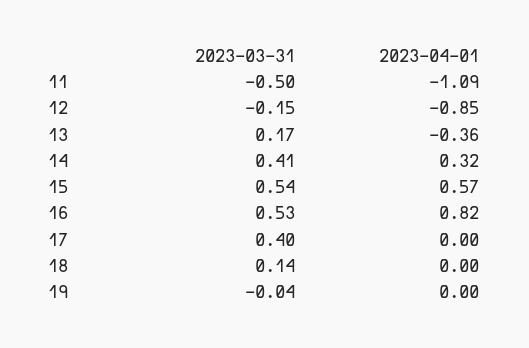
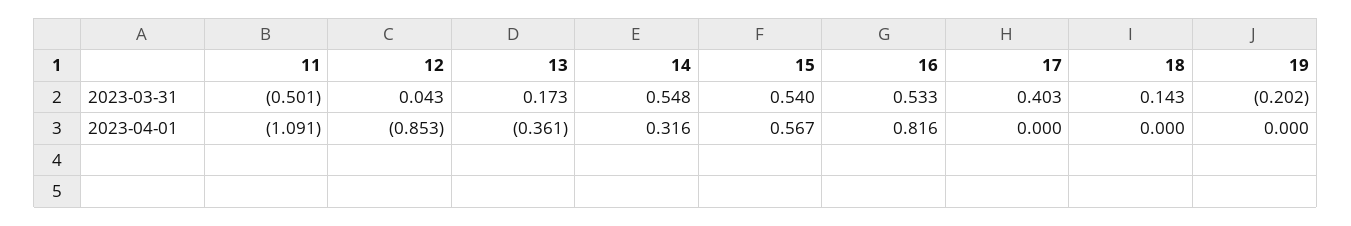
  {
    "2023-03-31": {
      "11": -0.501,
-     "12": -0.15,
+     "12": 0.043,
      "13": 0.173,
-     "14": 0.41,
+     "14": 0.548,
      "15": 0.54,
      "16": 0.533,
      "17": 0.403,
      "18": 0.143,
-     "19": -0.04
+     "19": -0.202
    },
    "2023-04-01": {
      "11": -1.091,
      "12": -0.853,
      "13": -0.361,
      "14": 0.316,
      "15": 0.567,
      "16": 0.816,
      "17": 0,
      "18": 0,
      "19": 0
    }
  }

